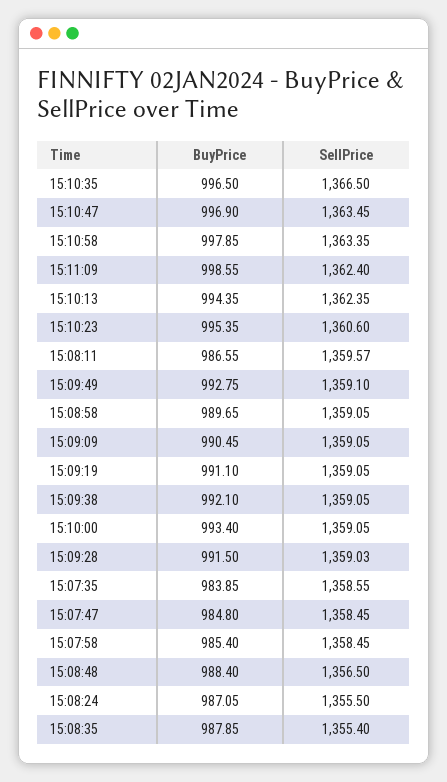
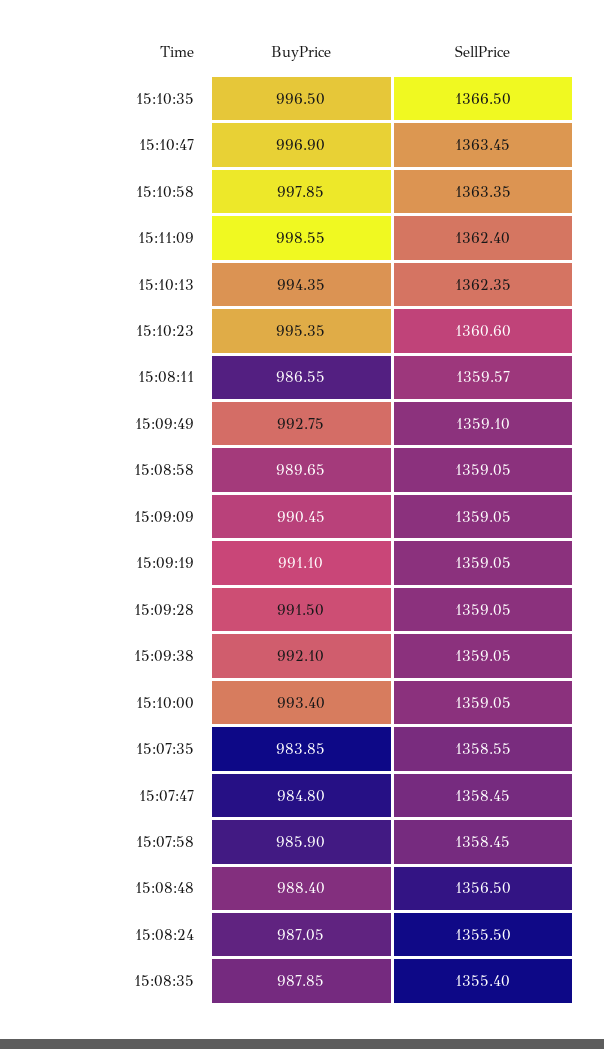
  {
    "BuyPrice": {
      "15:10:35": 996.5,
      "15:10:47": 996.9,
      "15:10:58": 997.85,
      "15:11:09": 998.55,
      "15:10:13": 994.35,
      "15:10:23": 995.35,
      "15:08:11": 986.55,
      "15:09:49": 992.75,
      "15:08:58": 989.65,
      "15:09:09": 990.45,
      "15:09:19": 991.1,
      "15:09:38": 992.1,
      "15:10:00": 993.4,
      "15:09:28": 991.5,
      "15:07:35": 983.85,
      "15:07:47": 984.8,
-     "15:07:58": 985.4,
+     "15:07:58": 985.9,
      "15:08:48": 988.4,
      "15:08:24": 987.05,
      "15:08:35": 987.85
    },
    "SellPrice": {
      "15:10:35": 1366.5,
      "15:10:47": 1363.45,
      "15:10:58": 1363.35,
      "15:11:09": 1362.4,
      "15:10:13": 1362.35,
      "15:10:23": 1360.6,
      "15:08:11": 1359.57,
      "15:09:49": 1359.1,
      "15:08:58": 1359.05,
      "15:09:09": 1359.05,
      "15:09:19": 1359.05,
      "15:09:38": 1359.05,
      "15:10:00": 1359.05,
-     "15:09:28": 1359.03,
+     "15:09:28": 1359.05,
      "15:07:35": 1358.55,
      "15:07:47": 1358.45,
      "15:07:58": 1358.45,
      "15:08:48": 1356.5,
      "15:08:24": 1355.5,
      "15:08:35": 1355.4
    }
  }

